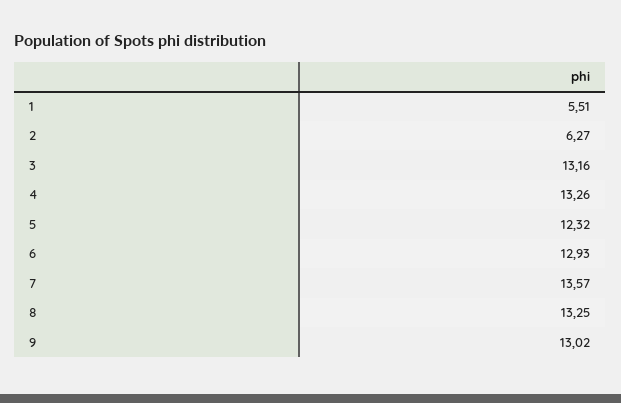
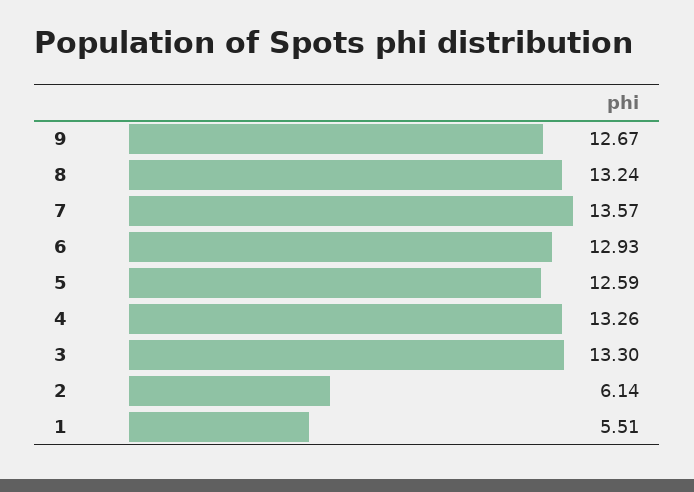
  {
    "1": 5.51,
-   "2": 6.27,
+   "2": 6.14,
-   "3": 13.16,
+   "3": 13.3,
    "4": 13.26,
-   "5": 12.32,
+   "5": 12.59,
    "6": 12.93,
    "7": 13.57,
-   "8": 13.25,
+   "8": 13.24,
-   "9": 13.02
+   "9": 12.67
  }

